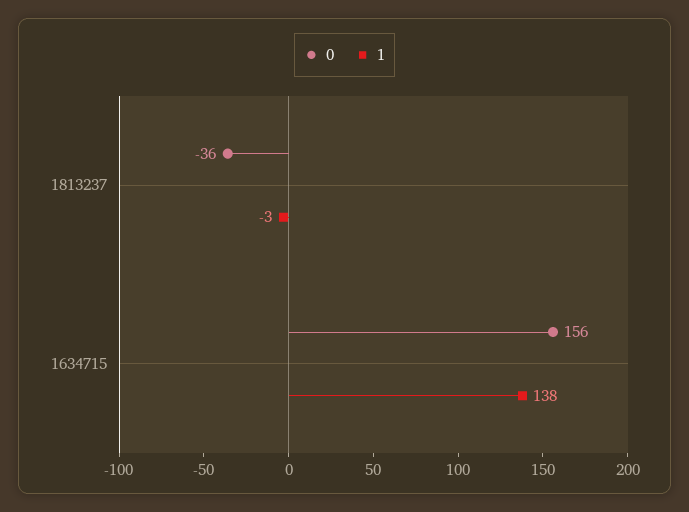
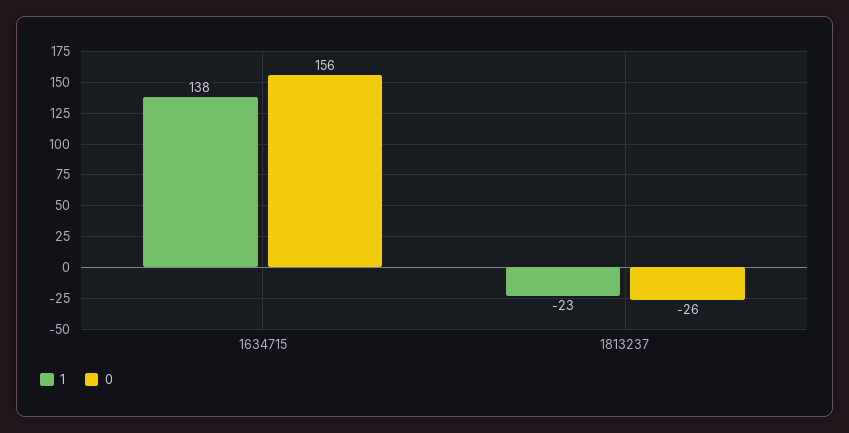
  {
    "0": {
-     "1813237": -36,
+     "1813237": -26,
      "1634715": 156
    },
    "1": {
-     "1813237": -3,
+     "1813237": -23,
      "1634715": 138
    }
  }

